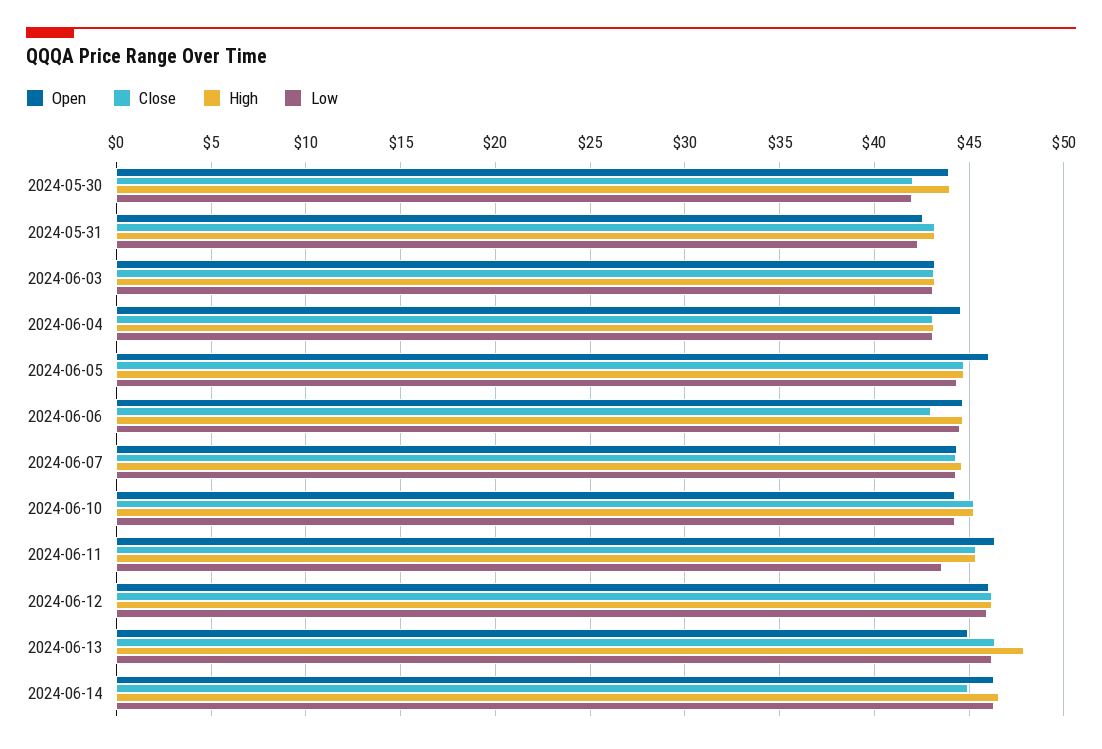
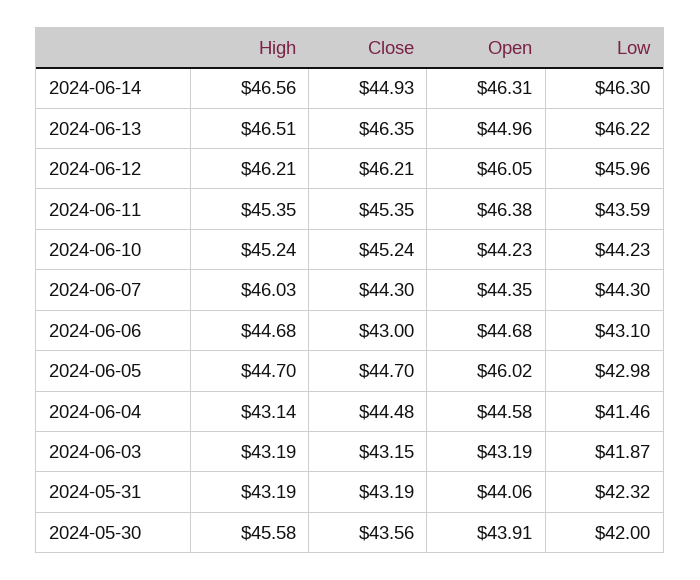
  {
    "Open": {
      "2024-05-30": 43.91,
-     "2024-05-31": 42.5,
+     "2024-05-31": 44.06,
      "2024-06-03": 43.19,
      "2024-06-04": 44.58,
      "2024-06-05": 46.02,
      "2024-06-06": 44.68,
      "2024-06-07": 44.35,
      "2024-06-10": 44.23,
      "2024-06-11": 46.38,
      "2024-06-12": 46.05,
      "2024-06-13": 44.96,
      "2024-06-14": 46.31
    },
    "Close": {
-     "2024-05-30": 42,
+     "2024-05-30": 43.56,
      "2024-05-31": 43.19,
      "2024-06-03": 43.15,
-     "2024-06-04": 43,
+     "2024-06-04": 44.48,
      "2024-06-05": 44.7,
      "2024-06-06": 43,
      "2024-06-07": 44.3,
      "2024-06-10": 45.24,
      "2024-06-11": 45.35,
      "2024-06-12": 46.21,
      "2024-06-13": 46.35,
      "2024-06-14": 44.93
    },
    "High": {
-     "2024-05-30": 44,
+     "2024-05-30": 45.58,
      "2024-05-31": 43.19,
      "2024-06-03": 43.19,
      "2024-06-04": 43.14,
      "2024-06-05": 44.7,
      "2024-06-06": 44.68,
-     "2024-06-07": 44.5,
+     "2024-06-07": 46.03,
      "2024-06-10": 45.24,
      "2024-06-11": 45.35,
      "2024-06-12": 46.21,
-     "2024-06-13": 48,
+     "2024-06-13": 46.51,
      "2024-06-14": 46.56
    },
    "Low": {
      "2024-05-30": 42,
      "2024-05-31": 42.32,
-     "2024-06-03": 43,
+     "2024-06-03": 41.87,
-     "2024-06-04": 43,
+     "2024-06-04": 41.46,
-     "2024-06-05": 44.5,
+     "2024-06-05": 42.98,
-     "2024-06-06": 44.5,
+     "2024-06-06": 43.1,
      "2024-06-07": 44.3,
      "2024-06-10": 44.23,
      "2024-06-11": 43.59,
      "2024-06-12": 45.96,
      "2024-06-13": 46.22,
      "2024-06-14": 46.3
    }
  }

